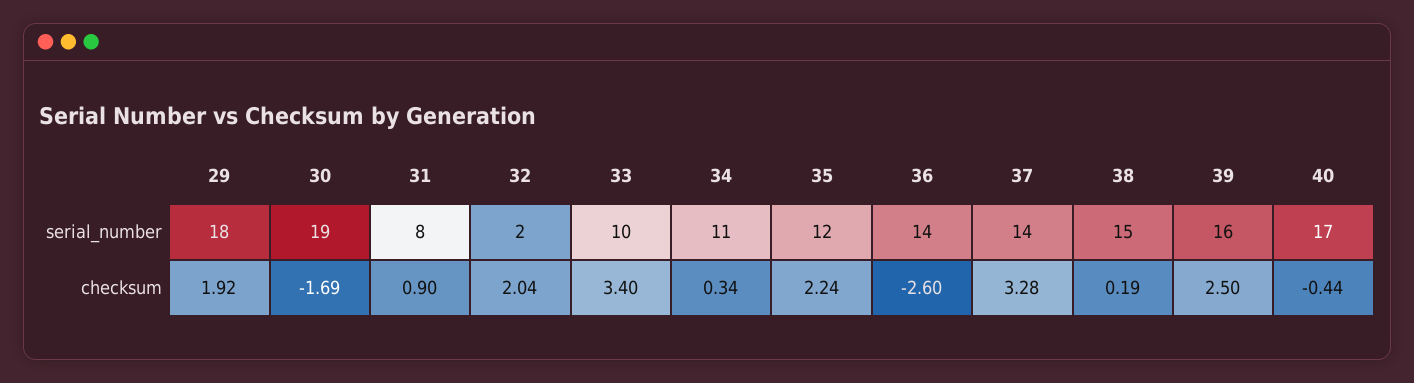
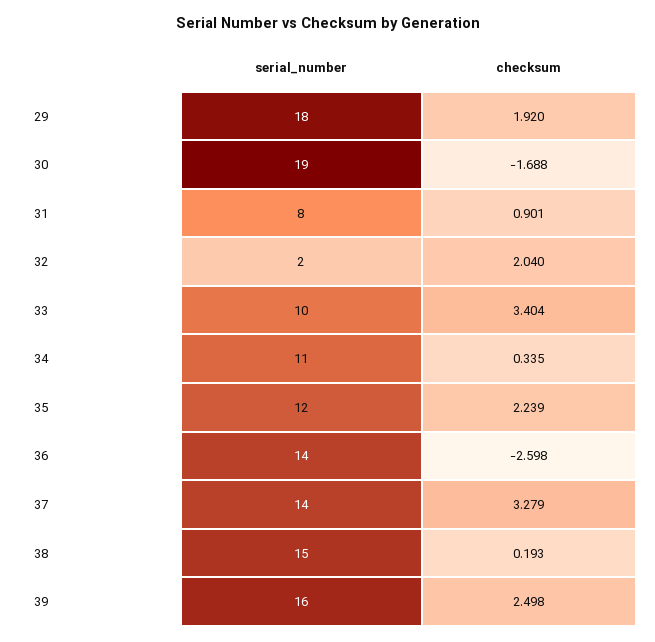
  {
    "29": {
      "serial_number": 18,
      "checksum": 1.92
    },
    "30": {
      "serial_number": 19,
      "checksum": -1.688
    },
    "31": {
      "serial_number": 8,
      "checksum": 0.901
    },
    "32": {
      "serial_number": 2,
      "checksum": 2.04
    },
    "33": {
      "serial_number": 10,
      "checksum": 3.404
    },
    "34": {
      "serial_number": 11,
      "checksum": 0.335
    },
    "35": {
      "serial_number": 12,
      "checksum": 2.239
    },
    "36": {
      "serial_number": 14,
      "checksum": -2.598
    },
    "37": {
      "serial_number": 14,
      "checksum": 3.279
    },
    "38": {
      "serial_number": 15,
      "checksum": 0.193
    },
    "39": {
      "serial_number": 16,
      "checksum": 2.498
-   },
+   }
-   "40": {
-     "serial_number": 17,
-     "checksum": -0.44
-   }
  }

